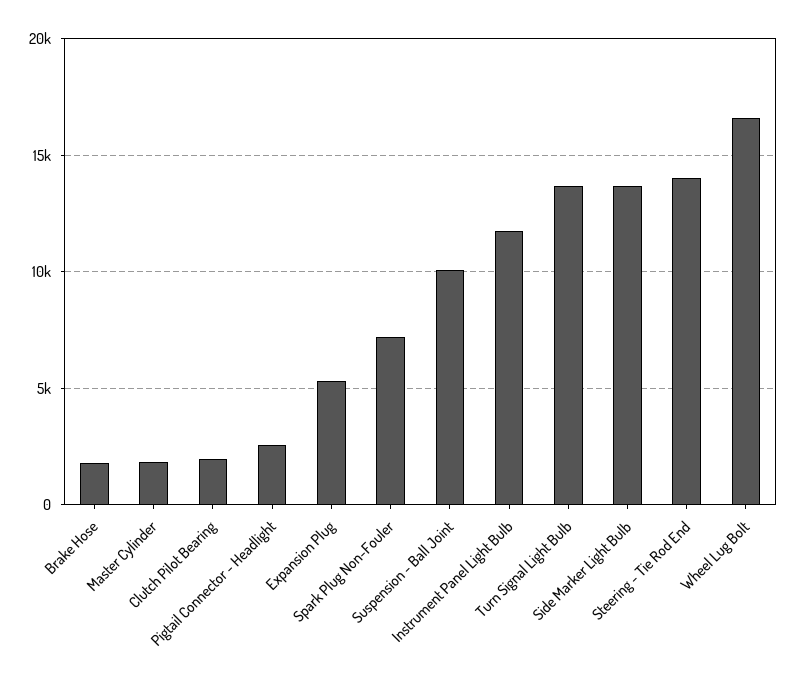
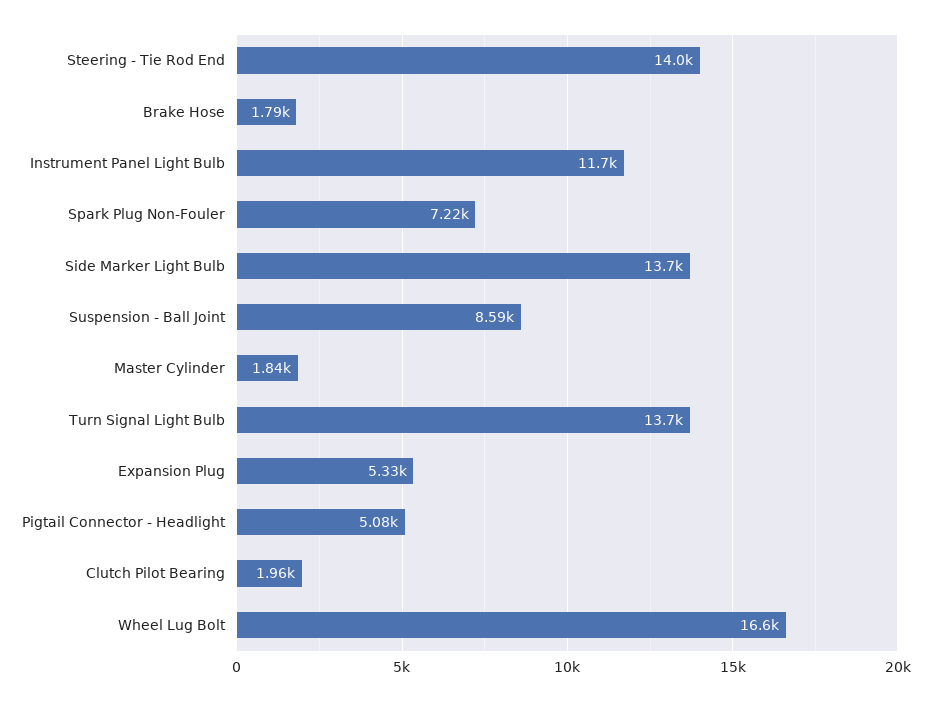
  {
    "Brake Hose": 1790,
    "Master Cylinder": 1840,
    "Clutch Pilot Bearing": 1960,
-   "Pigtail Connector - Headlight": 2500,
+   "Pigtail Connector - Headlight": 5080,
    "Expansion Plug": 5330,
    "Spark Plug Non-Fouler": 7220,
-   "Suspension - Ball Joint": 10000,
+   "Suspension - Ball Joint": 8590,
    "Instrument Panel Light Bulb": 11700,
    "Turn Signal Light Bulb": 13700,
    "Side Marker Light Bulb": 13700,
    "Steering - Tie Rod End": 14000,
    "Wheel Lug Bolt": 16600
  }

